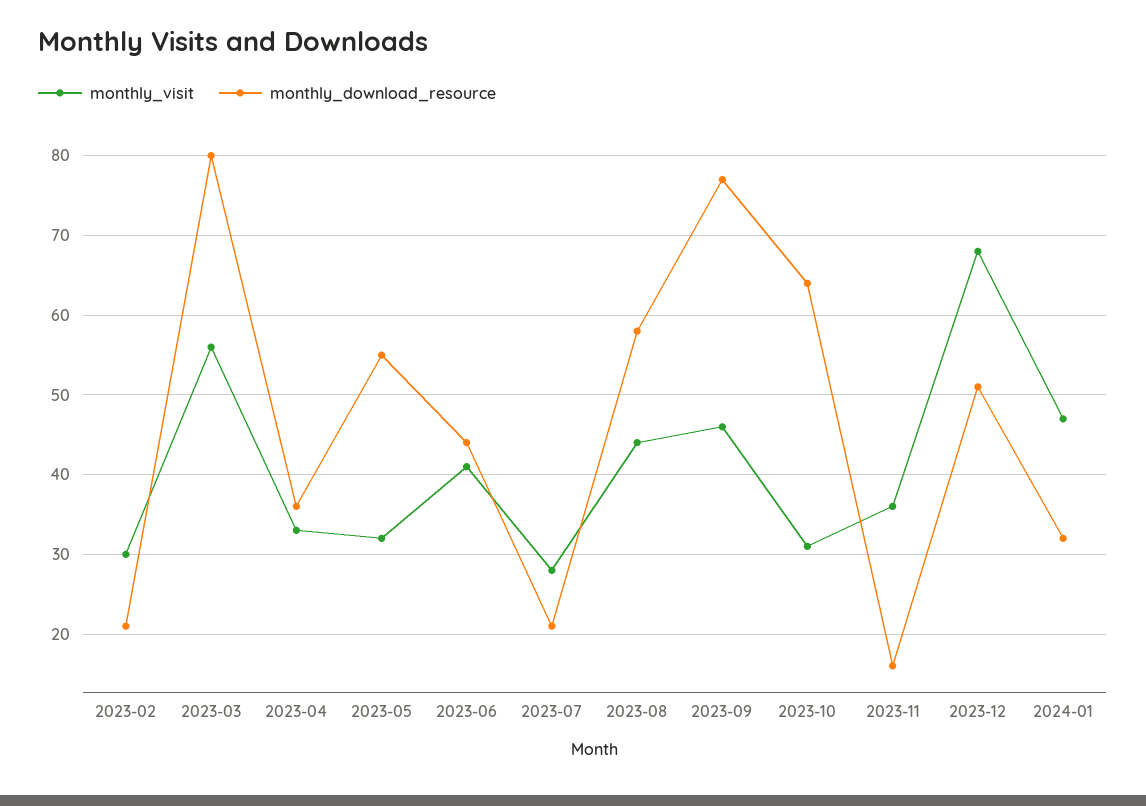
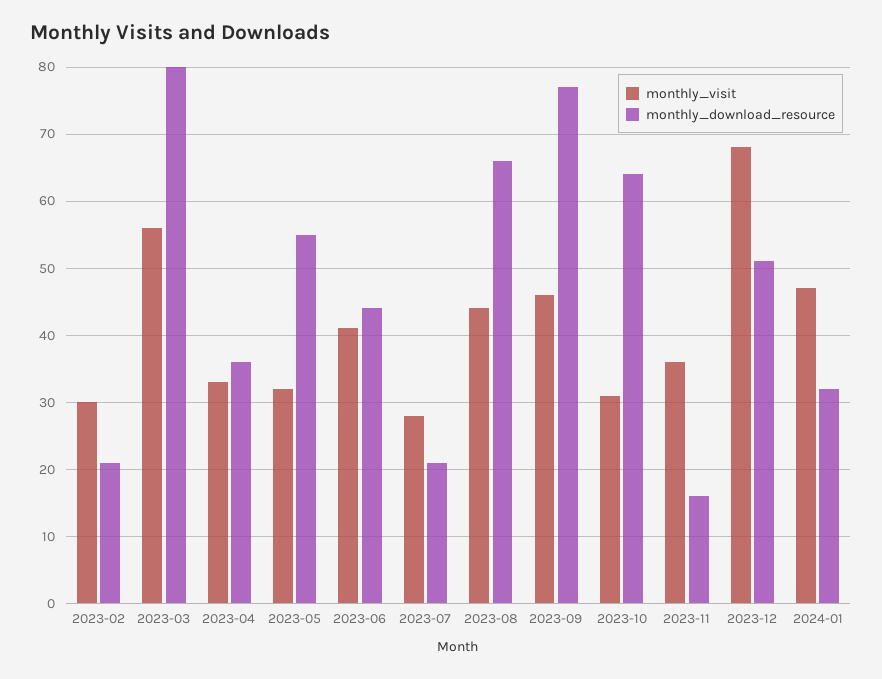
  {
    "monthly_visit": {
      "2023-02": 30,
      "2023-03": 56,
      "2023-04": 33,
      "2023-05": 32,
      "2023-06": 41,
      "2023-07": 28,
      "2023-08": 44,
      "2023-09": 46,
      "2023-10": 31,
      "2023-11": 36,
      "2023-12": 68,
      "2024-01": 47
    },
    "monthly_download_resource": {
      "2023-02": 21,
      "2023-03": 80,
      "2023-04": 36,
      "2023-05": 55,
      "2023-06": 44,
      "2023-07": 21,
-     "2023-08": 58,
+     "2023-08": 66,
      "2023-09": 77,
      "2023-10": 64,
      "2023-11": 16,
      "2023-12": 51,
      "2024-01": 32
    }
  }

